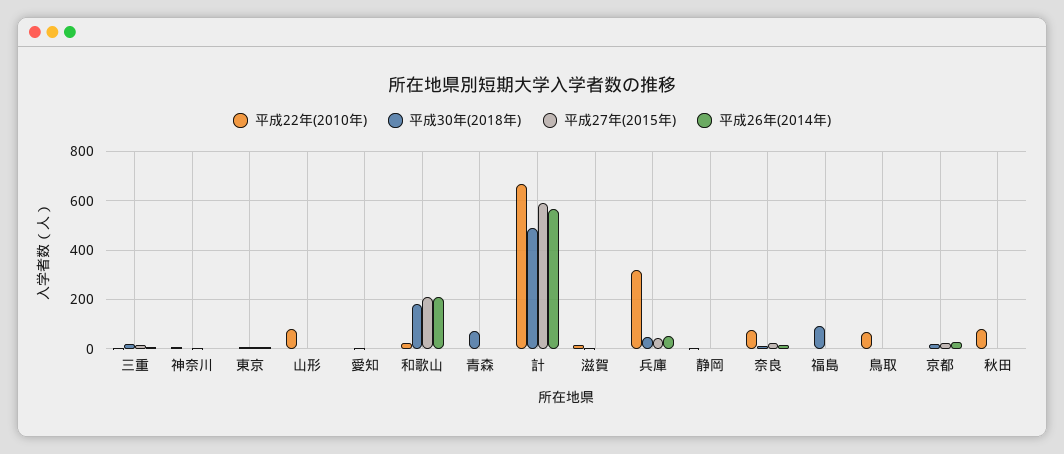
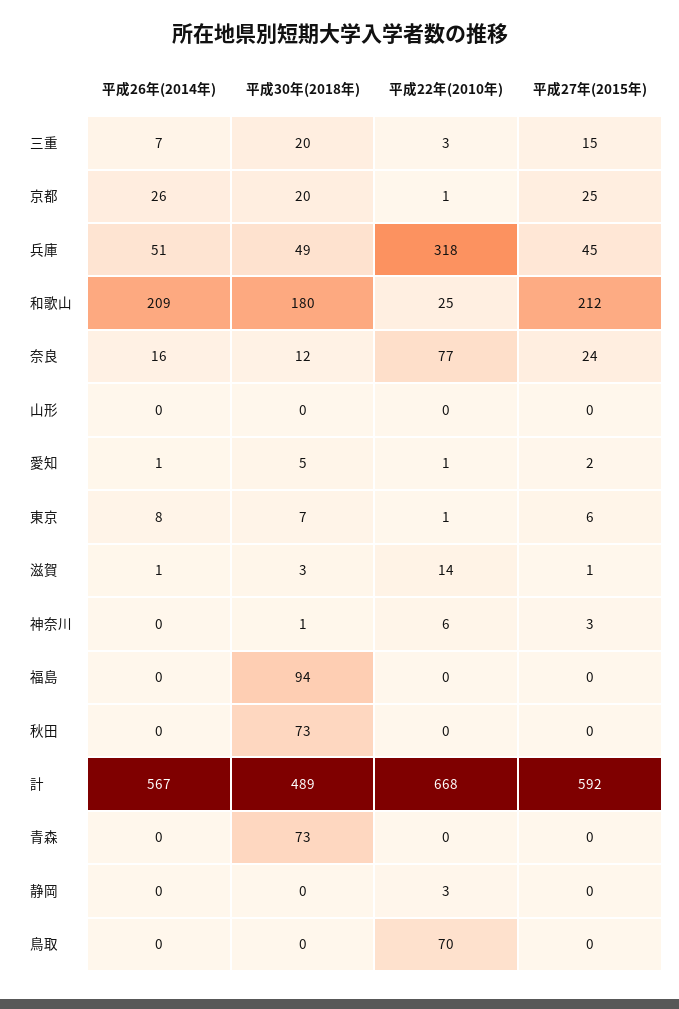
  {
    "平成22年(2010年)": {
      "三重": 3,
      "神奈川": 6,
      "東京": 1,
-     "山形": 75,
+     "山形": 0,
      "愛知": 1,
      "和歌山": 25,
      "青森": 0,
      "計": 668,
      "滋賀": 14,
      "兵庫": 318,
      "静岡": 3,
      "奈良": 77,
      "福島": 0,
      "鳥取": 70,
      "京都": 1,
-     "秋田": 75
+     "秋田": 0
    },
    "平成30年(2018年)": {
      "三重": 20,
      "神奈川": 1,
      "東京": 7,
      "山形": 0,
      "愛知": 5,
      "和歌山": 180,
      "青森": 73,
      "計": 489,
      "滋賀": 3,
      "兵庫": 49,
      "静岡": 0,
      "奈良": 12,
      "福島": 94,
      "鳥取": 0,
      "京都": 20,
-     "秋田": 0
+     "秋田": 73
    },
    "平成27年(2015年)": {
      "三重": 15,
      "神奈川": 3,
      "東京": 6,
      "山形": 0,
      "愛知": 2,
      "和歌山": 212,
      "青森": 0,
      "計": 592,
      "滋賀": 1,
      "兵庫": 45,
      "静岡": 0,
      "奈良": 24,
      "福島": 0,
      "鳥取": 0,
      "京都": 25,
      "秋田": 0
    },
    "平成26年(2014年)": {
      "三重": 7,
      "神奈川": 0,
      "東京": 8,
      "山形": 0,
      "愛知": 1,
      "和歌山": 209,
      "青森": 0,
      "計": 567,
      "滋賀": 1,
      "兵庫": 51,
      "静岡": 0,
      "奈良": 16,
      "福島": 0,
      "鳥取": 0,
      "京都": 26,
      "秋田": 0
    }
  }

